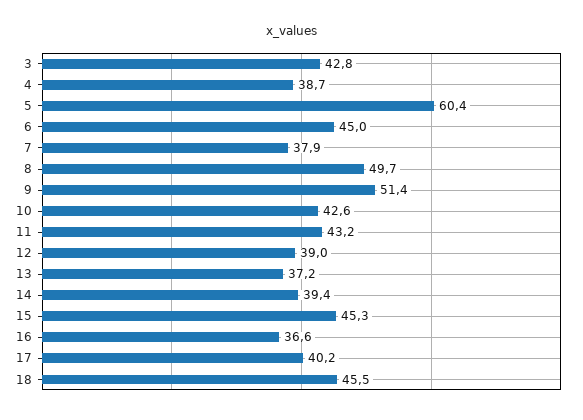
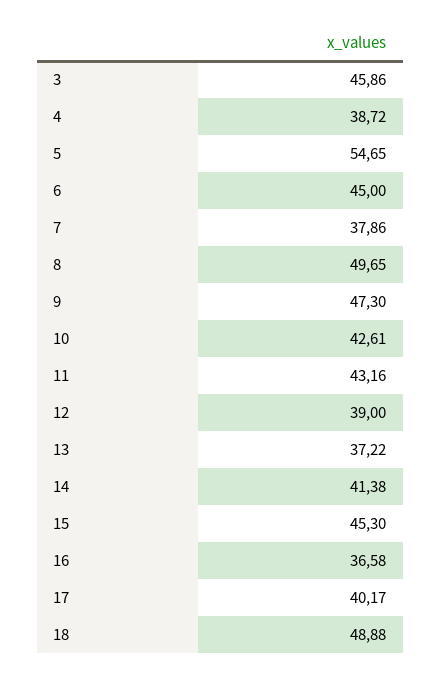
  {
-   "3": 42.8,
+   "3": 45.86,
    "4": 38.72,
-   "5": 60.4,
+   "5": 54.65,
    "6": 45,
    "7": 37.86,
    "8": 49.65,
-   "9": 51.4,
+   "9": 47.3,
    "10": 42.61,
    "11": 43.16,
    "12": 39,
    "13": 37.22,
-   "14": 39.4,
+   "14": 41.38,
    "15": 45.3,
    "16": 36.58,
    "17": 40.17,
-   "18": 45.5
+   "18": 48.88
  }

